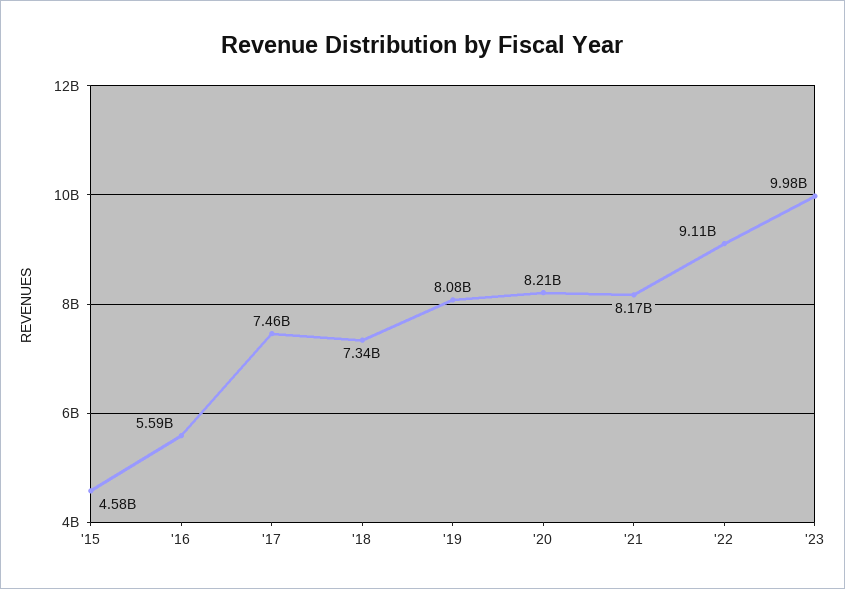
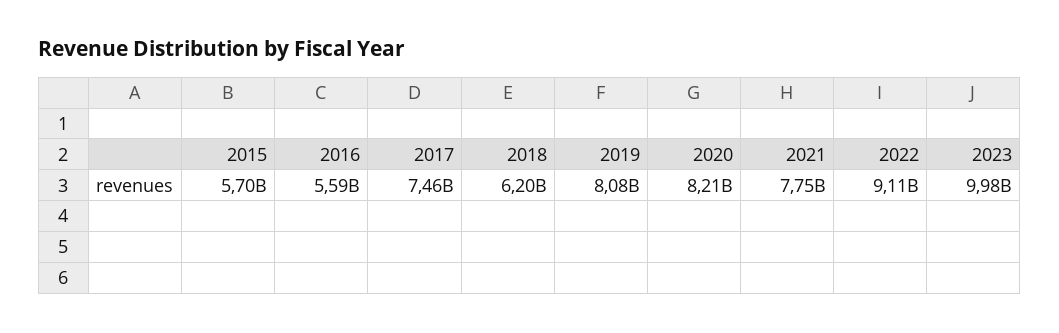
  {
-   "'15": 4580000000,
+   "'15": 5700000000,
    "'16": 5590000000,
    "'17": 7460000000,
-   "'18": 7340000000,
+   "'18": 6200000000,
    "'19": 8080000000,
    "'20": 8210000000,
-   "'21": 8170000000,
+   "'21": 7750000000,
    "'22": 9110000000,
    "'23": 9980000000
  }

